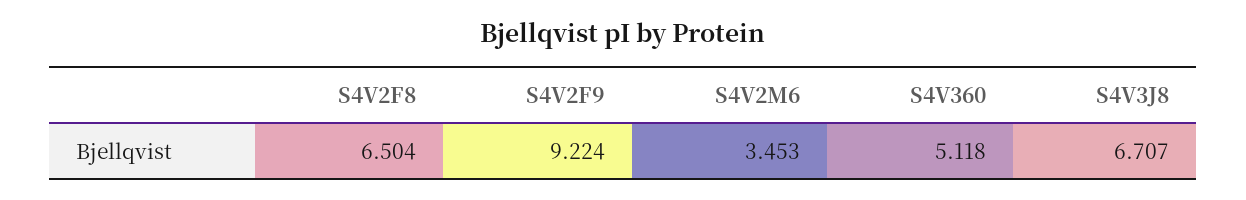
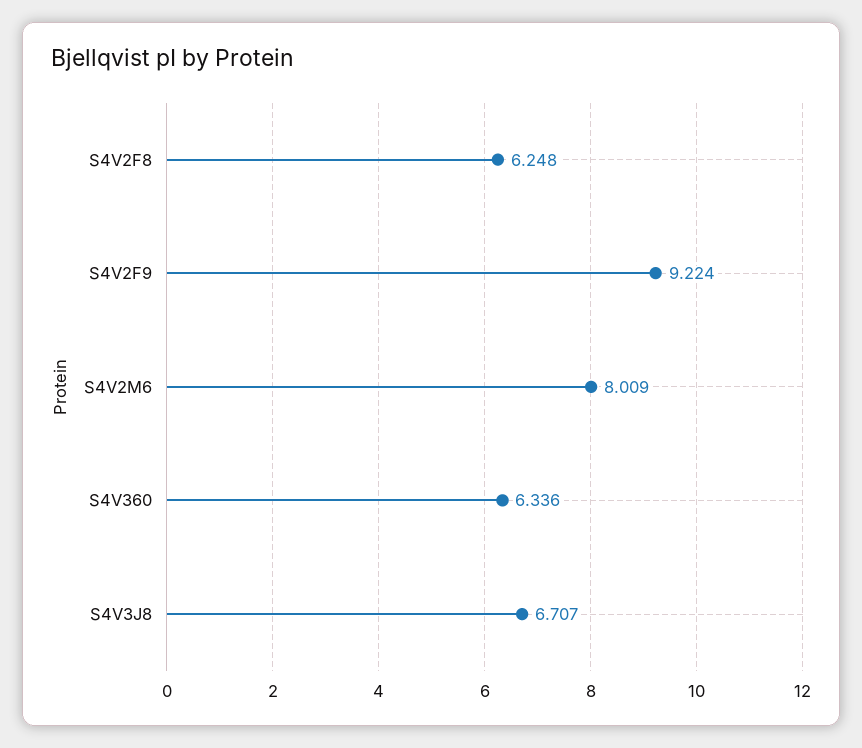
  {
-   "S4V2F8": 6.504,
+   "S4V2F8": 6.248,
    "S4V2F9": 9.224,
-   "S4V2M6": 3.453,
+   "S4V2M6": 8.009,
-   "S4V360": 5.118,
+   "S4V360": 6.336,
    "S4V3J8": 6.707
  }

